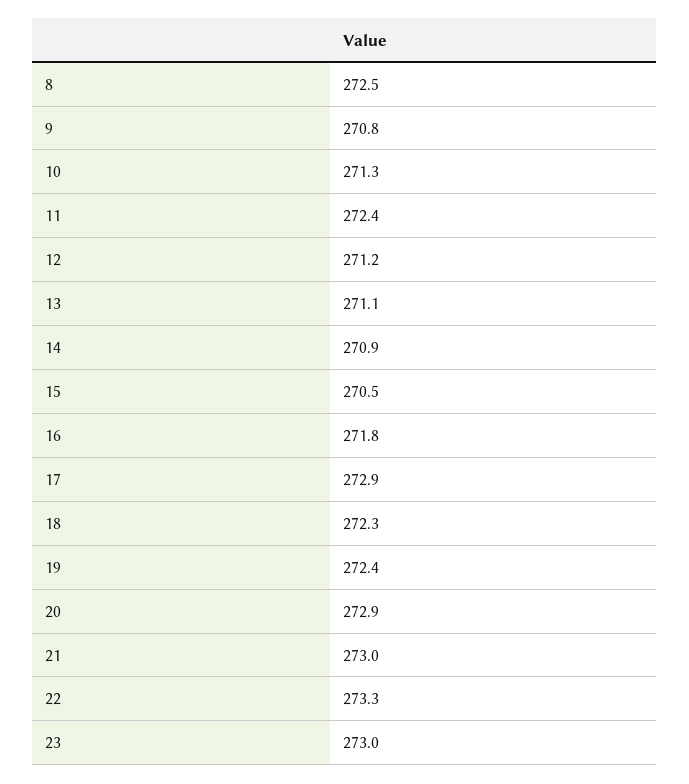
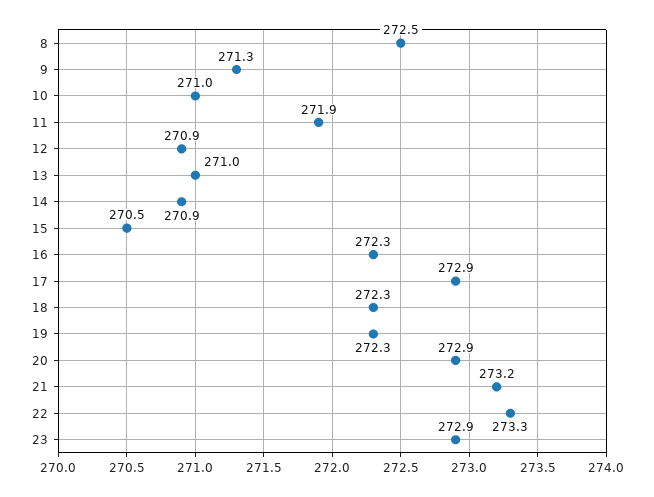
  {
    "8": 272.5,
-   "9": 270.8,
+   "9": 271.3,
-   "10": 271.3,
+   "10": 271,
-   "11": 272.4,
+   "11": 271.9,
-   "12": 271.2,
+   "12": 270.9,
-   "13": 271.1,
+   "13": 271,
    "14": 270.9,
    "15": 270.5,
-   "16": 271.8,
+   "16": 272.3,
    "17": 272.9,
    "18": 272.3,
-   "19": 272.4,
+   "19": 272.3,
    "20": 272.9,
-   "21": 273,
+   "21": 273.2,
    "22": 273.3,
-   "23": 273
+   "23": 272.9
  }

